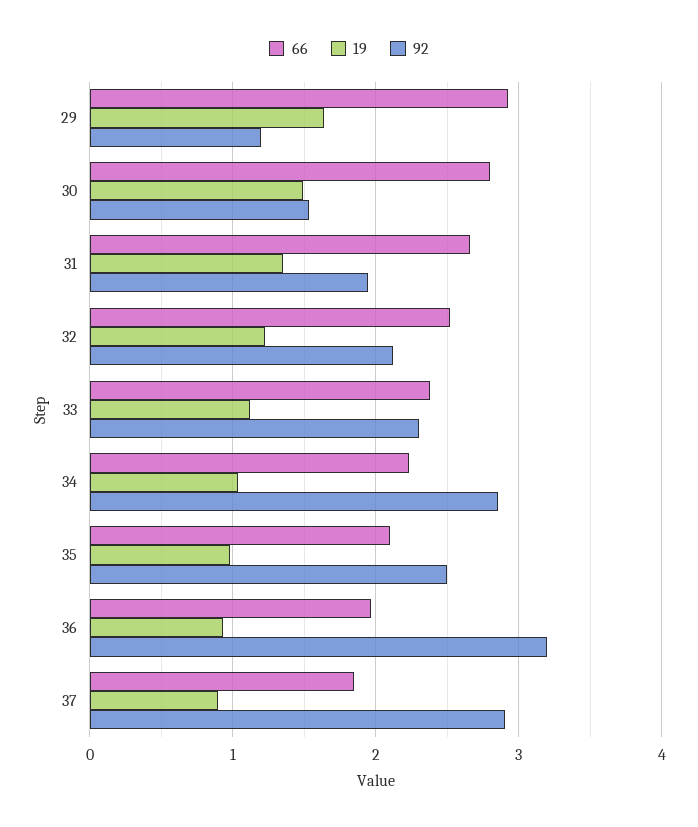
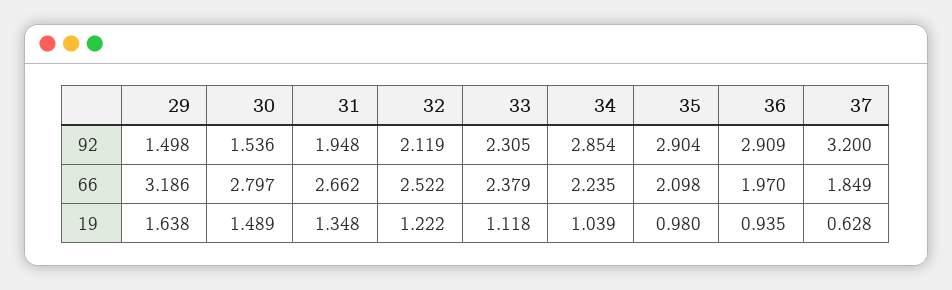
  {
    "66": {
-     "29": 2.9,
+     "29": 3.186,
      "30": 2.797,
      "31": 2.662,
      "32": 2.522,
      "33": 2.379,
      "34": 2.235,
      "35": 2.098,
      "36": 1.97,
      "37": 1.849
    },
    "19": {
      "29": 1.638,
      "30": 1.489,
      "31": 1.348,
      "32": 1.222,
      "33": 1.118,
      "34": 1.039,
      "35": 0.98,
      "36": 0.935,
-     "37": 0.9
+     "37": 0.628
    },
    "92": {
-     "29": 1.2,
+     "29": 1.498,
      "30": 1.536,
      "31": 1.948,
      "32": 2.119,
      "33": 2.305,
      "34": 2.854,
-     "35": 2.5,
+     "35": 2.904,
-     "36": 3.2,
+     "36": 2.909,
-     "37": 2.9
+     "37": 3.2
    }
  }

